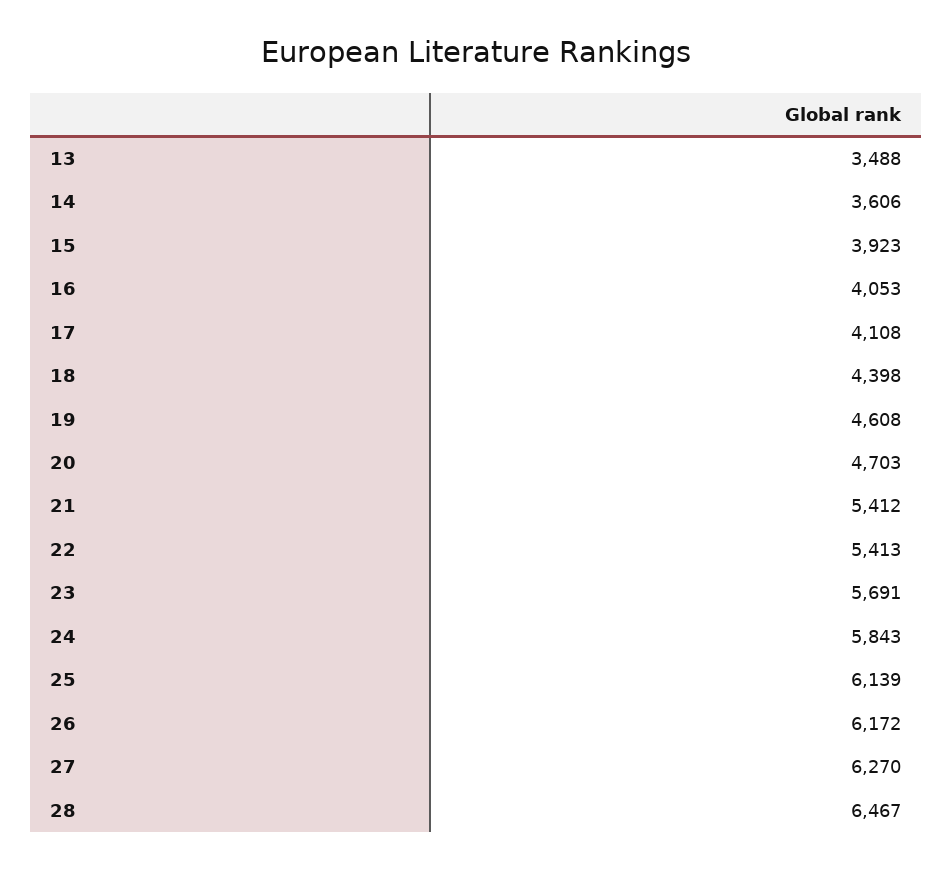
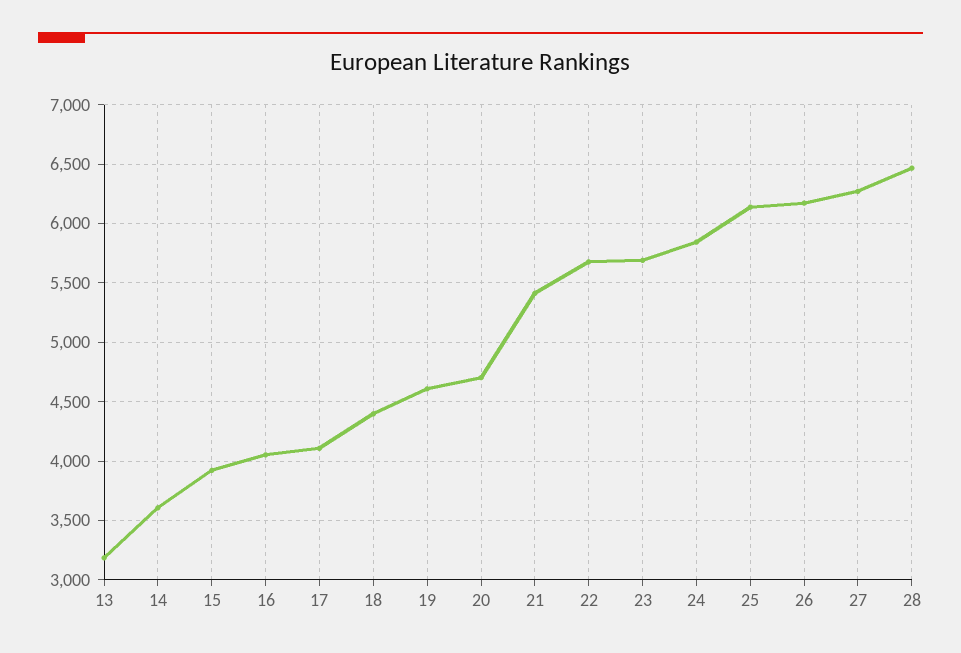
  {
-   "13": 3488,
+   "13": 3200,
    "14": 3606,
    "15": 3923,
    "16": 4053,
    "17": 4108,
    "18": 4398,
    "19": 4608,
    "20": 4703,
    "21": 5412,
-   "22": 5413,
+   "22": 5700,
    "23": 5691,
    "24": 5843,
    "25": 6139,
    "26": 6172,
    "27": 6270,
    "28": 6467
  }

